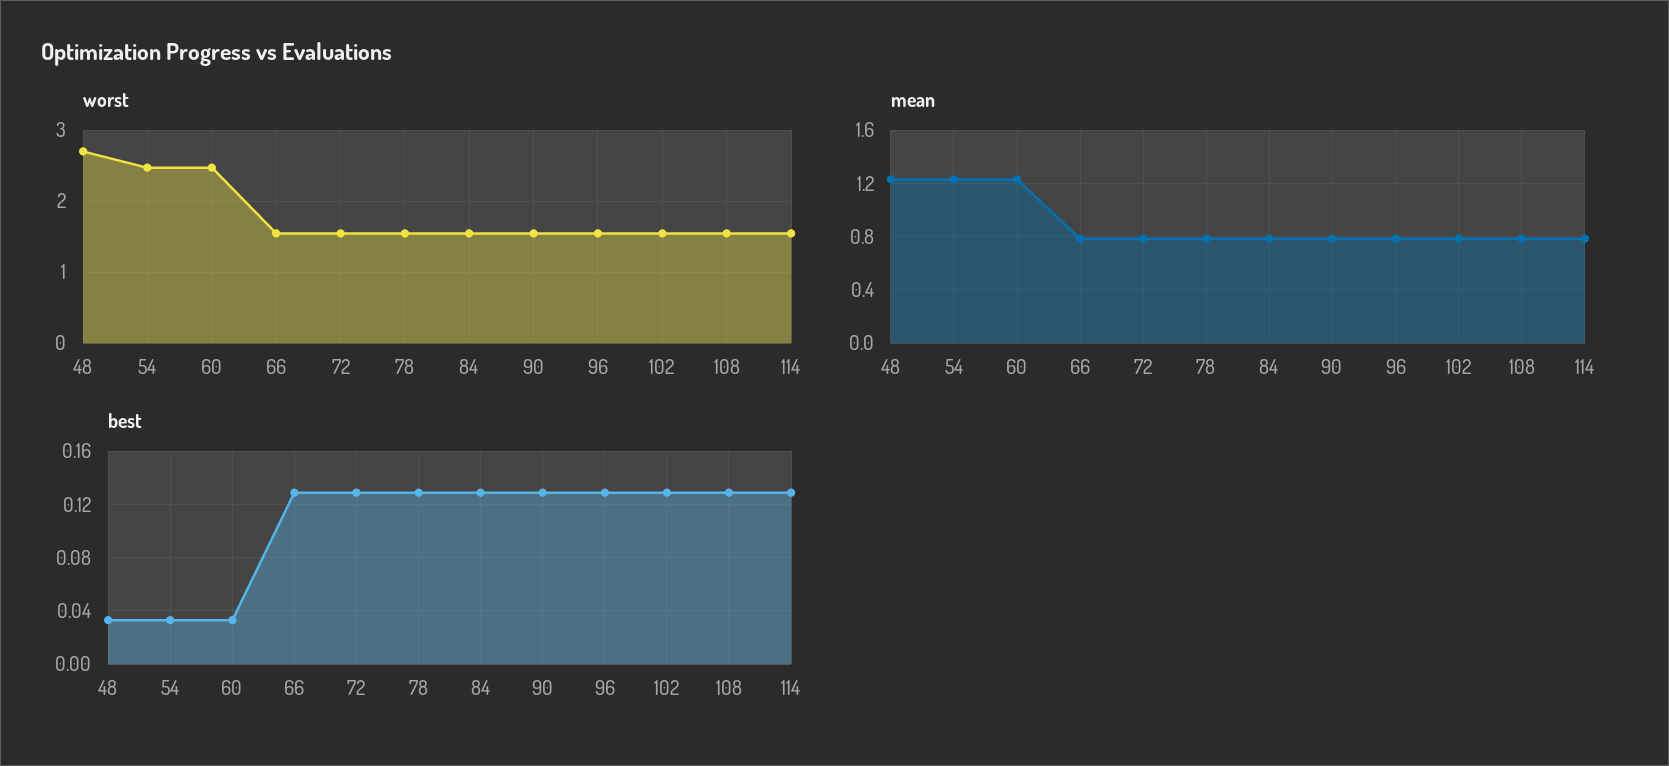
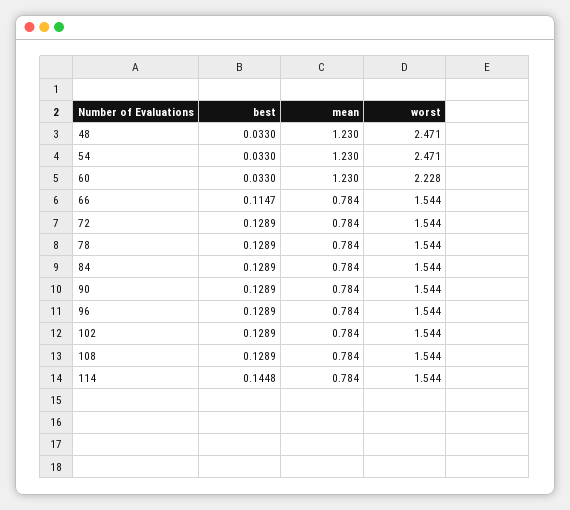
  {
    "worst": {
-     "48": 2.7,
+     "48": 2.471,
      "54": 2.471,
-     "60": 2.5,
+     "60": 2.228,
      "66": 1.544,
      "72": 1.544,
      "78": 1.544,
      "84": 1.544,
      "90": 1.544,
      "96": 1.544,
      "102": 1.544,
      "108": 1.544,
      "114": 1.544
    },
    "mean": {
      "48": 1.23,
      "54": 1.23,
      "60": 1.23,
      "66": 0.784,
      "72": 0.784,
      "78": 0.784,
      "84": 0.784,
      "90": 0.784,
      "96": 0.784,
      "102": 0.784,
      "108": 0.784,
      "114": 0.784
    },
    "best": {
      "48": 0.033,
      "54": 0.033,
      "60": 0.033,
-     "66": 0.13,
+     "66": 0.1147,
      "72": 0.1289,
      "78": 0.1289,
      "84": 0.1289,
      "90": 0.1289,
      "96": 0.1289,
      "102": 0.1289,
      "108": 0.1289,
-     "114": 0.13
+     "114": 0.1448
    }
  }

